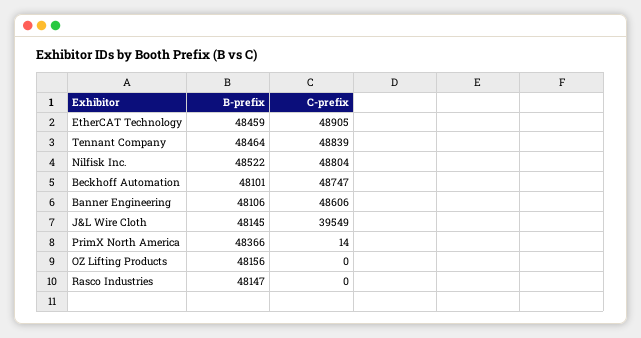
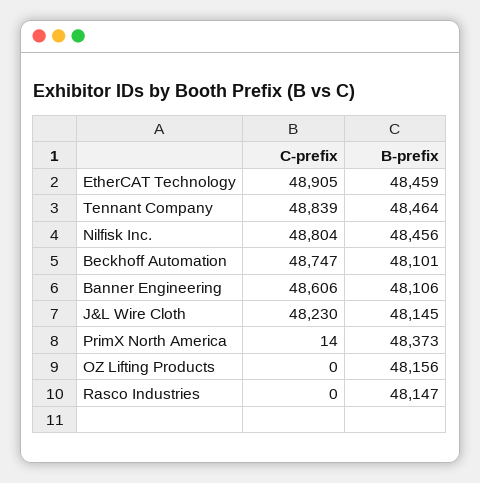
  {
    "B-prefix": {
      "EtherCAT Technology": 48459,
      "Tennant Company": 48464,
-     "Nilfisk Inc.": 48522,
+     "Nilfisk Inc.": 48456,
      "Beckhoff Automation": 48101,
      "Banner Engineering": 48106,
      "J&L Wire Cloth": 48145,
-     "PrimX North America": 48366,
+     "PrimX North America": 48373,
      "OZ Lifting Products": 48156,
      "Rasco Industries": 48147
    },
    "C-prefix": {
      "EtherCAT Technology": 48905,
      "Tennant Company": 48839,
      "Nilfisk Inc.": 48804,
      "Beckhoff Automation": 48747,
      "Banner Engineering": 48606,
-     "J&L Wire Cloth": 39549,
+     "J&L Wire Cloth": 48230,
      "PrimX North America": 14,
      "OZ Lifting Products": 0,
      "Rasco Industries": 0
    }
  }

